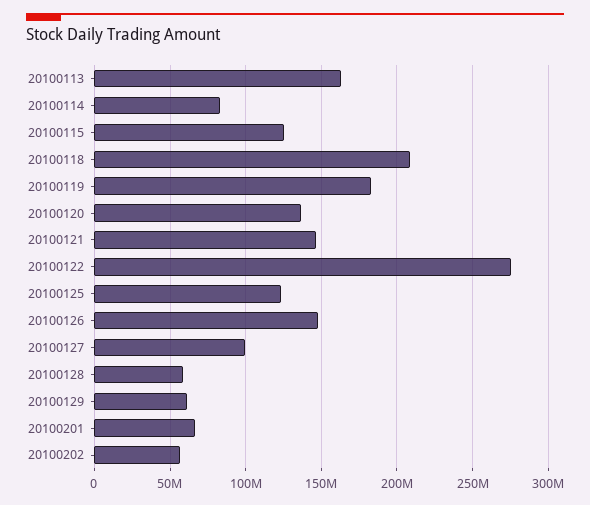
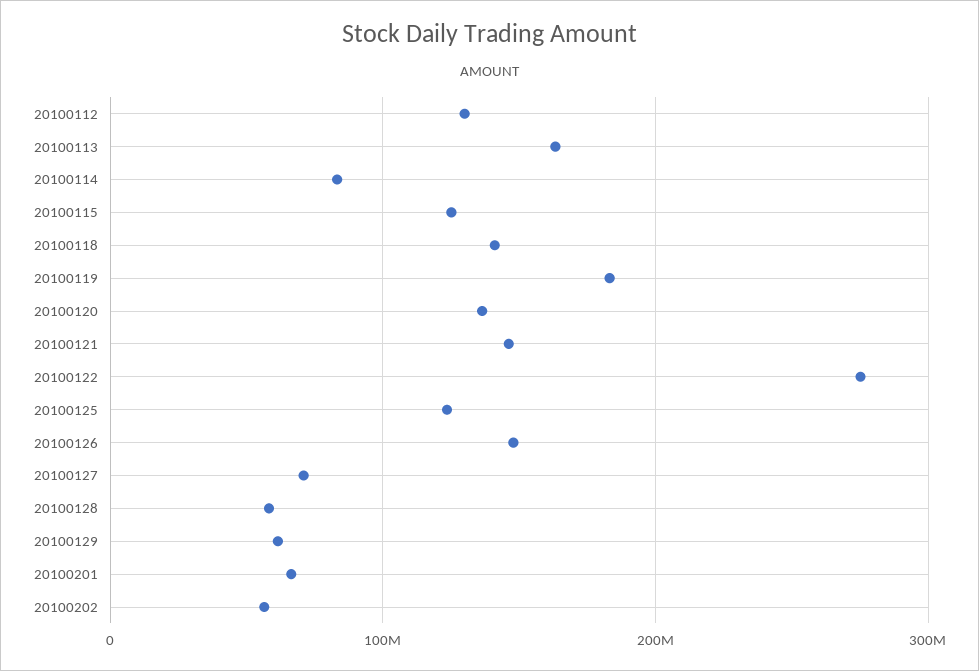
  {
    "20100113": 165000000,
    "20100114": 85000000,
    "20100115": 125000000,
-   "20100118": 210000000,
+   "20100118": 140000000,
    "20100119": 185000000,
    "20100120": 135000000,
    "20100121": 145000000,
    "20100122": 275000000,
    "20100125": 125000000,
    "20100126": 150000000,
-   "20100127": 100000000,
+   "20100127": 70000000,
    "20100128": 60000000,
    "20100129": 60000000,
    "20100201": 65000000,
-   "20100202": 55000000
+   "20100202": 55000000,
+   "20100112": 130000000
  }

